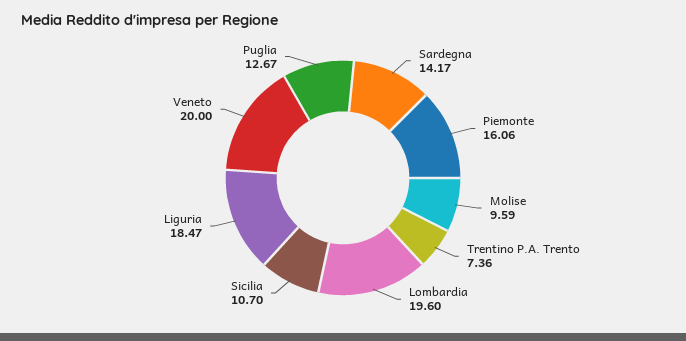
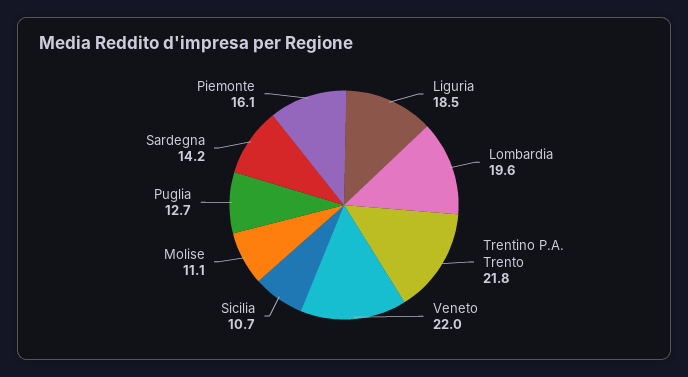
  {
    "Sardegna": 14.17,
    "Piemonte": 16.06,
-   "Molise": 9.59,
+   "Molise": 11.1,
-   "Trentino P.A. Trento": 7.36,
+   "Trentino P.A. Trento": 21.8,
    "Lombardia": 19.6,
    "Sicilia": 10.7,
    "Liguria": 18.47,
-   "Veneto": 20,
+   "Veneto": 22,
    "Puglia": 12.67
  }

